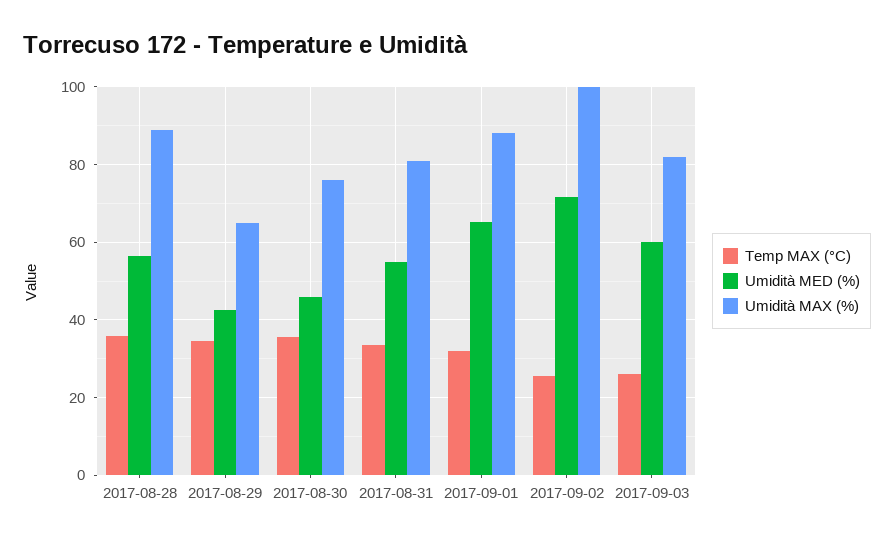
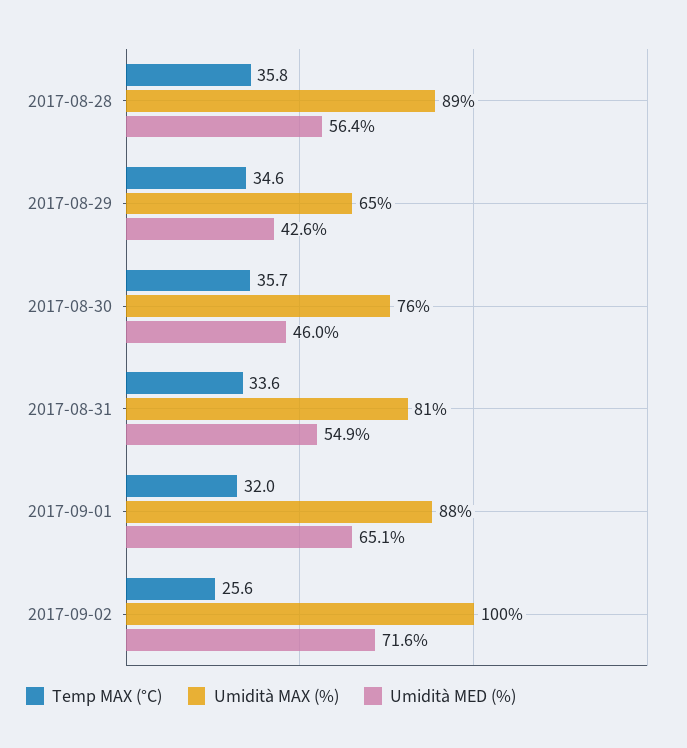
  {
    "Temp MAX (°C)": {
      "2017-08-28": 35.8,
      "2017-08-29": 34.6,
      "2017-08-30": 35.7,
      "2017-08-31": 33.6,
      "2017-09-01": 32,
-     "2017-09-02": 25.6,
+     "2017-09-02": 25.6
-     "2017-09-03": 26
    },
    "Umidità MED (%)": {
      "2017-08-28": 56.4,
      "2017-08-29": 42.6,
      "2017-08-30": 46,
      "2017-08-31": 54.9,
      "2017-09-01": 65.1,
-     "2017-09-02": 71.6,
+     "2017-09-02": 71.6
-     "2017-09-03": 60
    },
    "Umidità MAX (%)": {
      "2017-08-28": 89,
      "2017-08-29": 65,
      "2017-08-30": 76,
      "2017-08-31": 81,
      "2017-09-01": 88,
-     "2017-09-02": 100,
+     "2017-09-02": 100
-     "2017-09-03": 82
    }
  }

